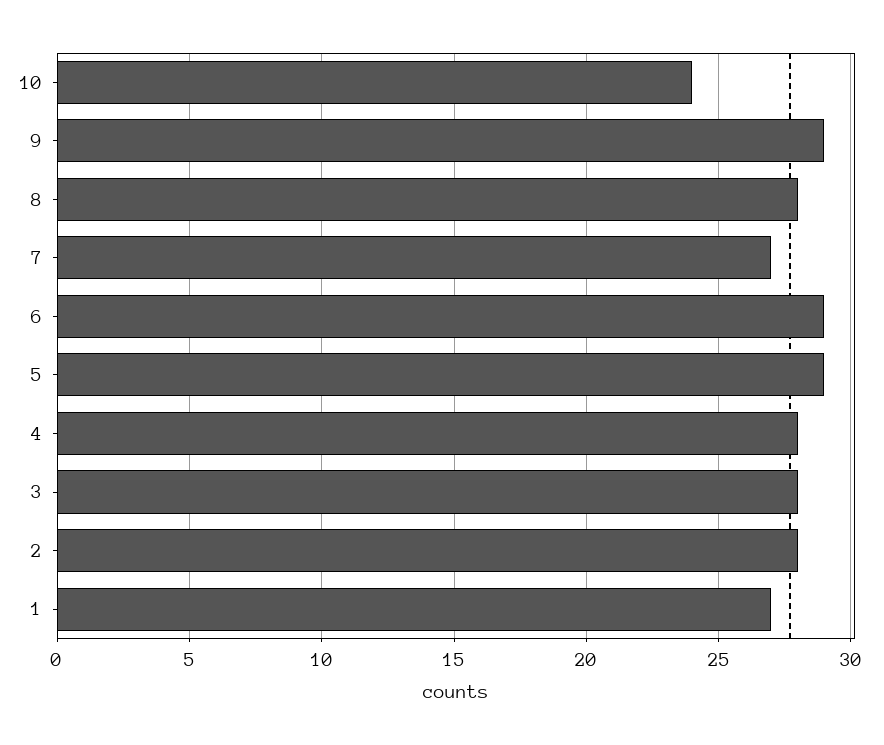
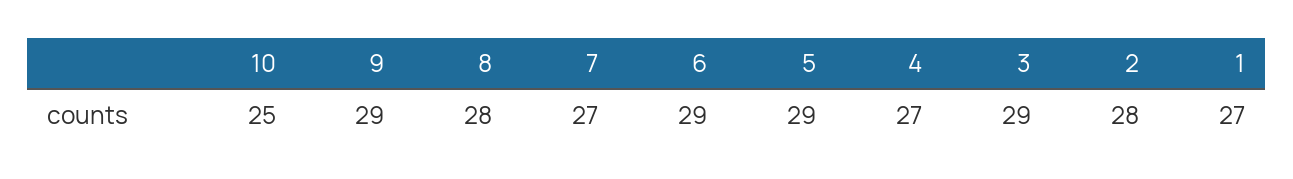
  {
-   "10": 24,
+   "10": 25,
    "9": 29,
    "8": 28,
    "7": 27,
    "6": 29,
    "5": 29,
-   "4": 28,
+   "4": 27,
-   "3": 28,
+   "3": 29,
    "2": 28,
    "1": 27
  }

